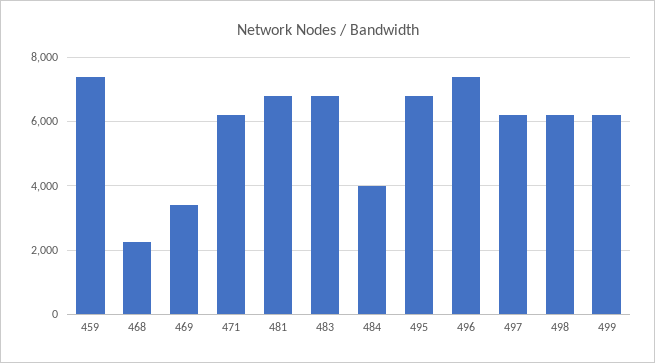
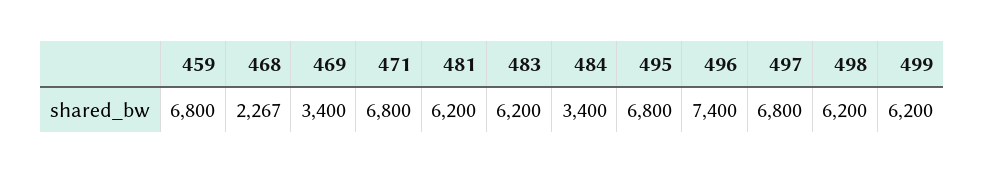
  {
-   "459": 7400,
+   "459": 6800,
    "468": 2267,
    "469": 3400,
-   "471": 6200,
+   "471": 6800,
-   "481": 6800,
+   "481": 6200,
-   "483": 6800,
+   "483": 6200,
-   "484": 4000,
+   "484": 3400,
    "495": 6800,
    "496": 7400,
-   "497": 6200,
+   "497": 6800,
    "498": 6200,
    "499": 6200
  }

